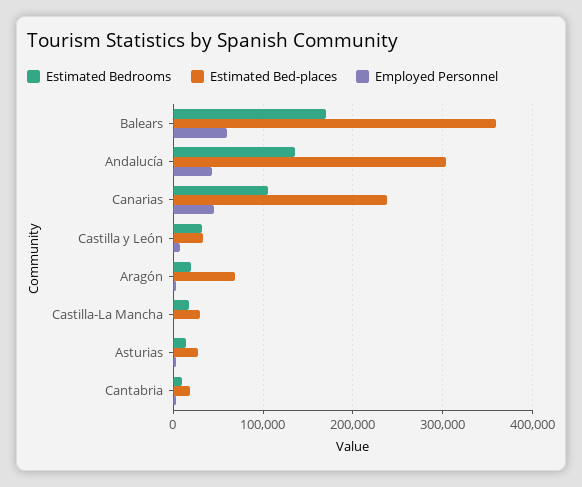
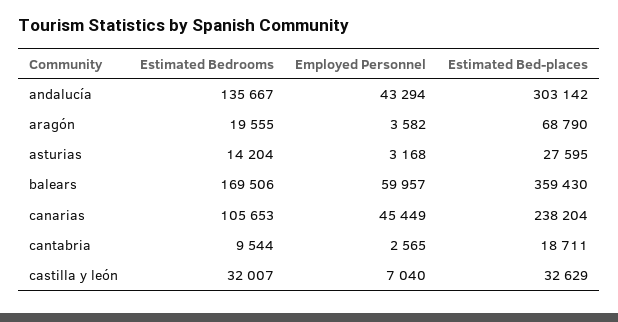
  {
    "Estimated Bedrooms": {
      "Balears": 169506,
      "Andalucía": 135667,
      "Canarias": 105653,
      "Castilla y León": 32007,
      "Aragón": 19555,
-     "Castilla-La Mancha": 20000,
      "Asturias": 14204,
      "Cantabria": 9544
    },
    "Estimated Bed-places": {
      "Balears": 359430,
      "Andalucía": 303142,
      "Canarias": 238204,
      "Castilla y León": 32629,
      "Aragón": 68790,
-     "Castilla-La Mancha": 30000,
      "Asturias": 27595,
      "Cantabria": 18711
    },
    "Employed Personnel": {
      "Balears": 59957,
      "Andalucía": 43294,
      "Canarias": 45449,
      "Castilla y León": 7040,
      "Aragón": 3582,
-     "Castilla-La Mancha": 0,
      "Asturias": 3168,
      "Cantabria": 2565
    }
  }

